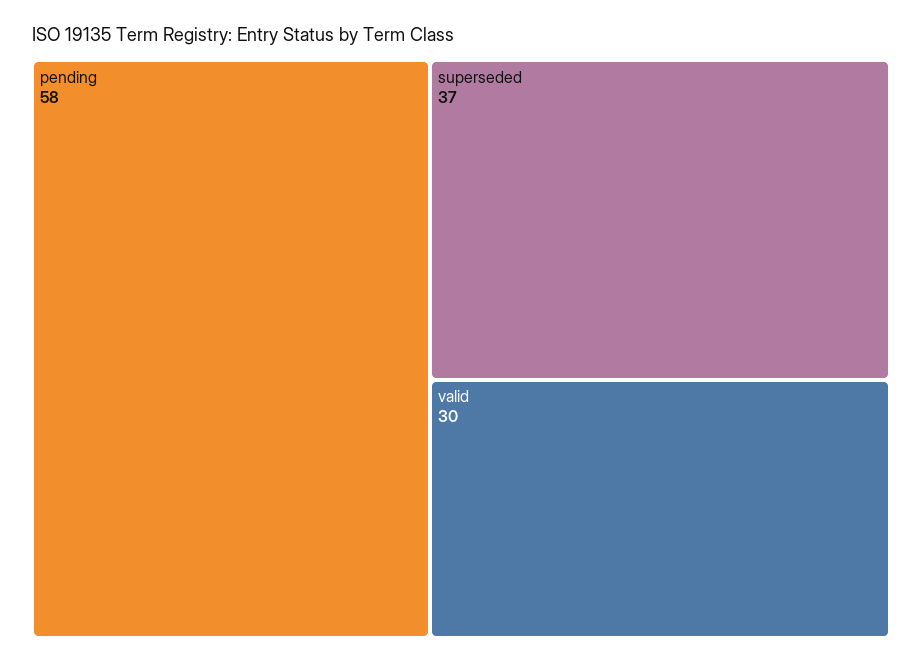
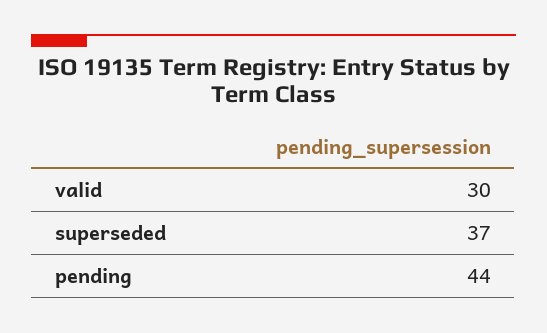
  {
-   "pending": 58,
+   "pending": 44,
    "superseded": 37,
    "valid": 30
  }

